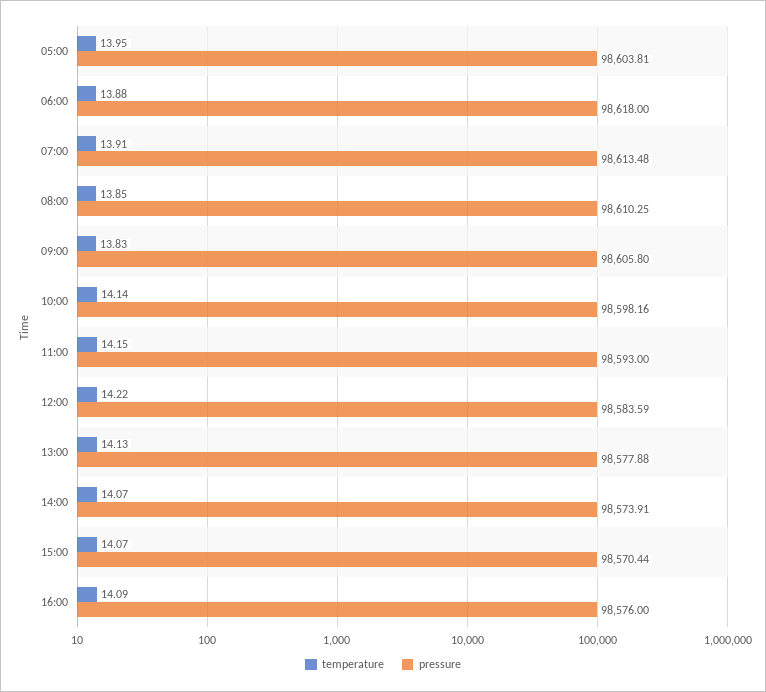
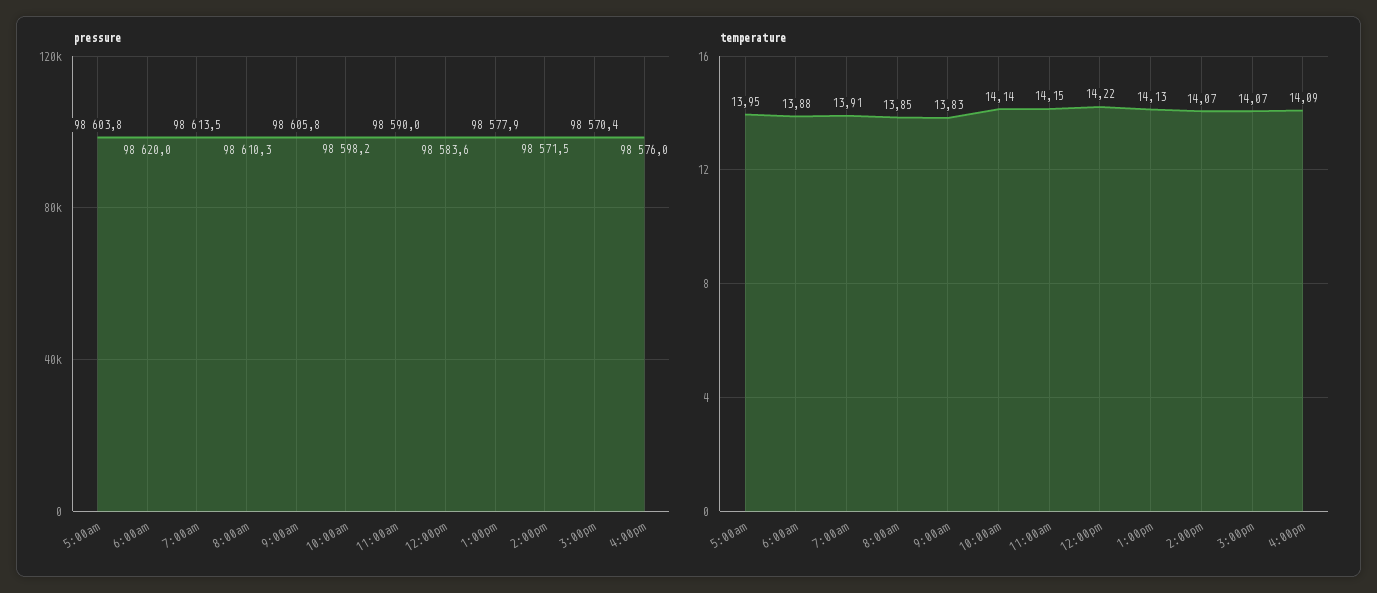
  {
    "temperature": {
      "05:00": 13.95,
      "06:00": 13.88,
      "07:00": 13.91,
      "08:00": 13.85,
      "09:00": 13.83,
      "10:00": 14.14,
      "11:00": 14.15,
      "12:00": 14.22,
      "13:00": 14.13,
      "14:00": 14.07,
      "15:00": 14.07,
      "16:00": 14.09
    },
    "pressure": {
      "05:00": 98603.81,
-     "06:00": 98618,
+     "06:00": 98620,
      "07:00": 98613.48,
      "08:00": 98610.25,
      "09:00": 98605.8,
      "10:00": 98598.16,
-     "11:00": 98593,
+     "11:00": 98590,
      "12:00": 98583.59,
      "13:00": 98577.88,
-     "14:00": 98573.91,
+     "14:00": 98571.5,
      "15:00": 98570.44,
      "16:00": 98576
    }
  }

